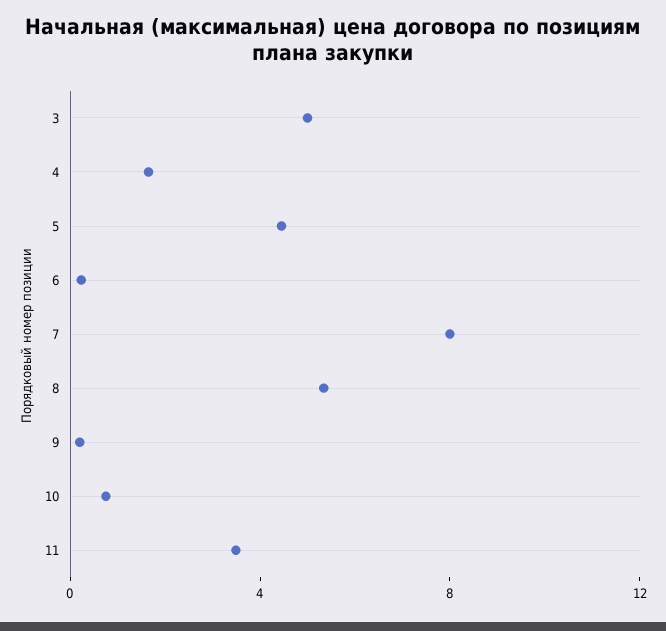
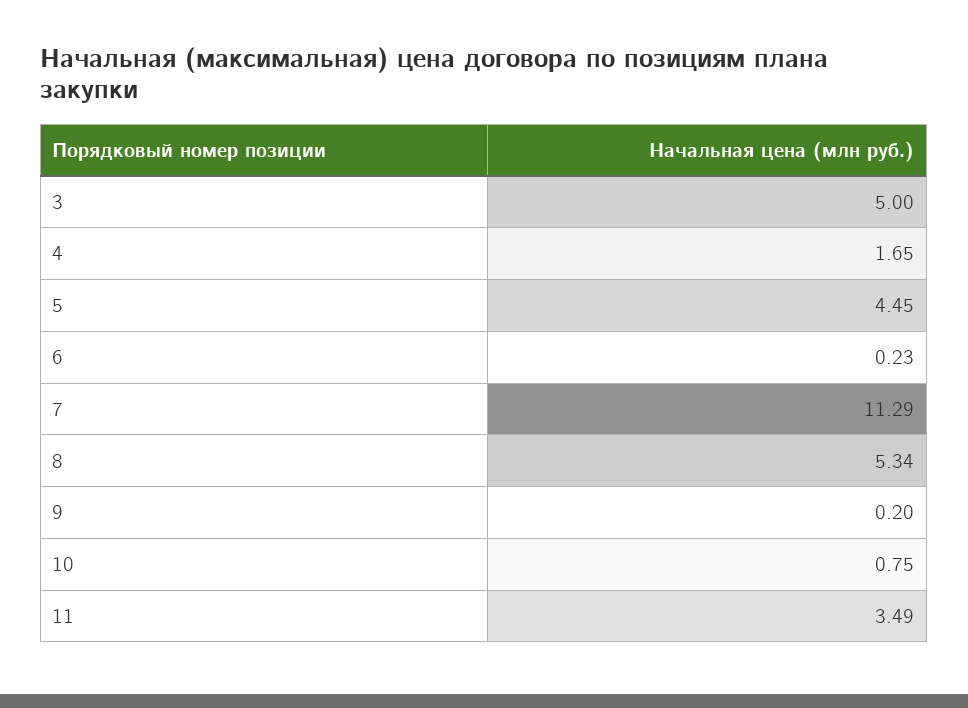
  {
    "3": 5,
    "4": 1.65,
    "5": 4.45,
    "6": 0.23,
-   "7": 8,
+   "7": 11.29,
    "8": 5.34,
    "9": 0.2,
    "10": 0.75,
    "11": 3.49
  }

